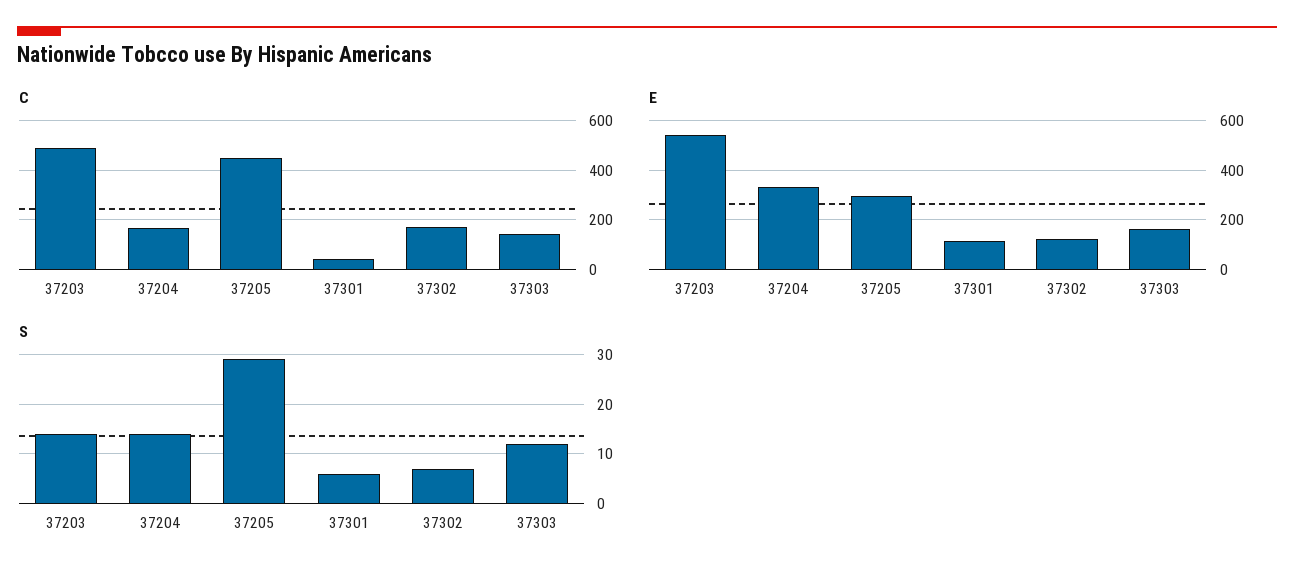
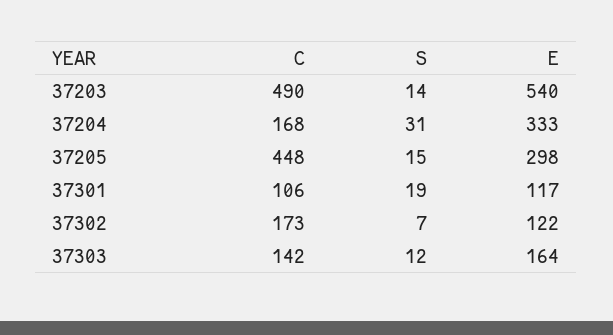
  {
    "C": {
      "37203": 490,
      "37204": 168,
      "37205": 448,
-     "37301": 50,
+     "37301": 106,
      "37302": 173,
      "37303": 142
    },
    "E": {
      "37203": 540,
      "37204": 333,
      "37205": 298,
      "37301": 117,
      "37302": 122,
      "37303": 164
    },
    "S": {
      "37203": 14,
-     "37204": 15,
+     "37204": 31,
-     "37205": 30,
+     "37205": 15,
-     "37301": 5,
+     "37301": 19,
      "37302": 7,
      "37303": 12
    }
  }

